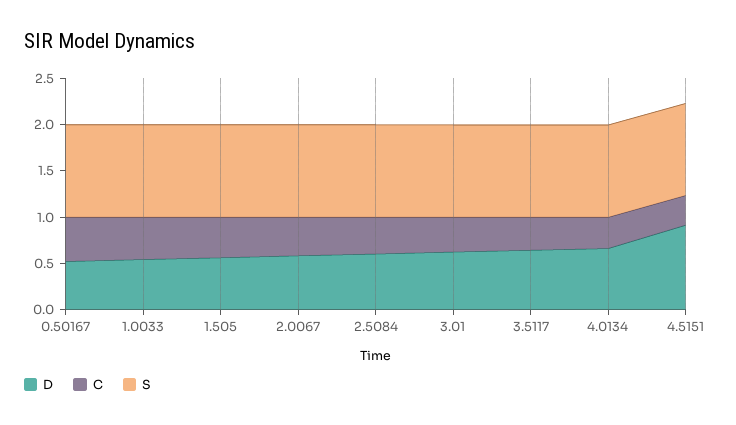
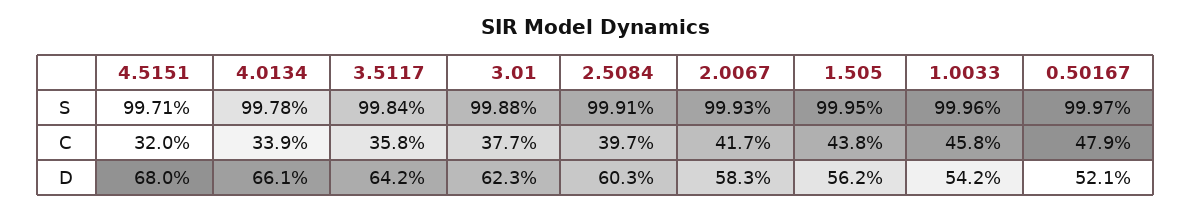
  {
    "D": {
      "0.50167": 0.521,
      "1.0033": 0.542,
      "1.505": 0.562,
      "2.0067": 0.583,
      "2.5084": 0.603,
      "3.01": 0.623,
      "3.5117": 0.642,
      "4.0134": 0.661,
-     "4.5151": 0.9
+     "4.5151": 0.68
    },
    "C": {
      "0.50167": 0.479,
      "1.0033": 0.458,
      "1.505": 0.438,
      "2.0067": 0.417,
      "2.5084": 0.397,
      "3.01": 0.377,
      "3.5117": 0.358,
      "4.0134": 0.339,
      "4.5151": 0.32
    },
    "S": {
      "0.50167": 0.9997,
      "1.0033": 0.9996,
      "1.505": 0.9995,
      "2.0067": 0.9993,
      "2.5084": 0.9991,
      "3.01": 0.9988,
      "3.5117": 0.9984,
      "4.0134": 0.9978,
      "4.5151": 0.9971
    }
  }

